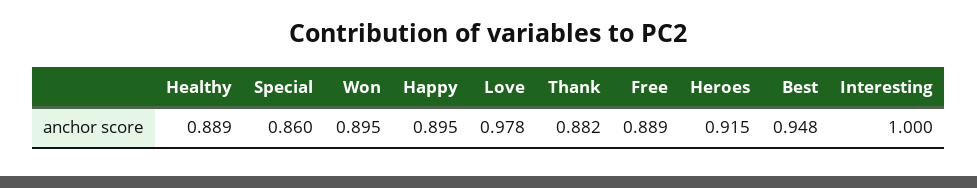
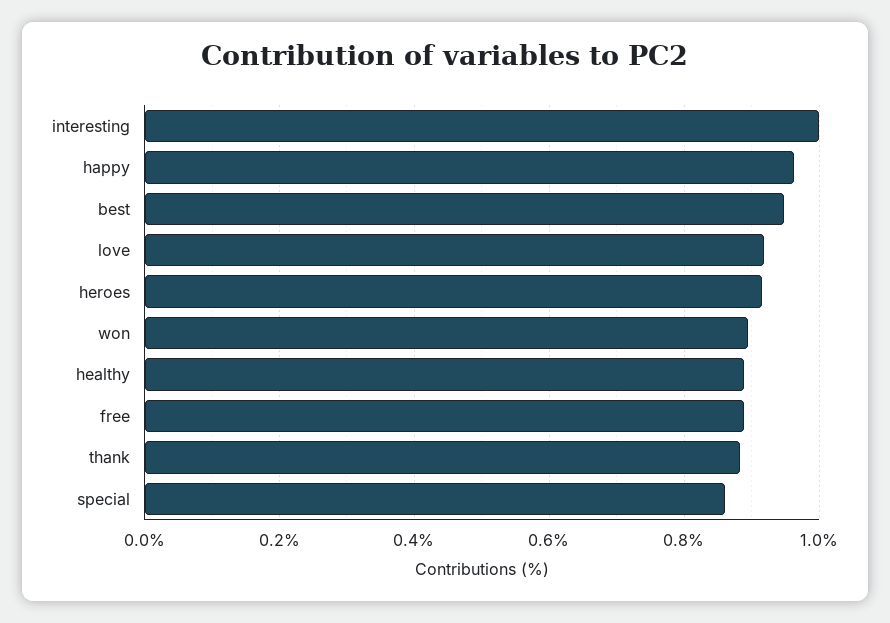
  {
    "Healthy": 0.889,
    "Special": 0.86,
    "Won": 0.895,
-   "Happy": 0.895,
+   "Happy": 0.96,
-   "Love": 0.978,
+   "Love": 0.92,
    "Thank": 0.882,
    "Free": 0.889,
    "Heroes": 0.915,
    "Best": 0.948,
    "Interesting": 1
  }

